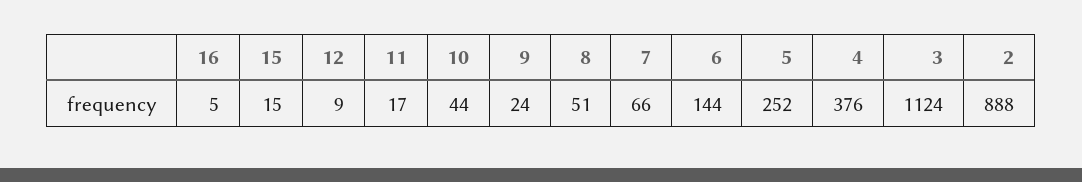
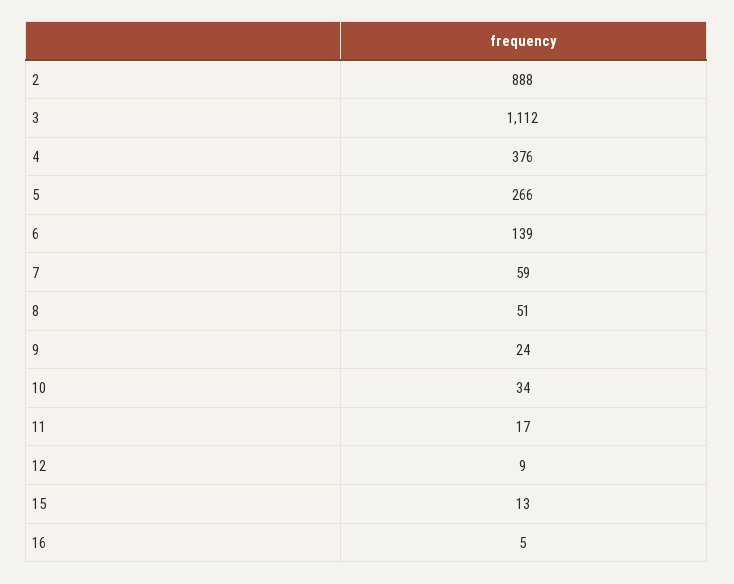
  {
    "16": 5,
-   "15": 15,
+   "15": 13,
    "12": 9,
    "11": 17,
-   "10": 44,
+   "10": 34,
    "9": 24,
    "8": 51,
-   "7": 66,
+   "7": 59,
-   "6": 144,
+   "6": 139,
-   "5": 252,
+   "5": 266,
    "4": 376,
-   "3": 1124,
+   "3": 1112,
    "2": 888
  }

